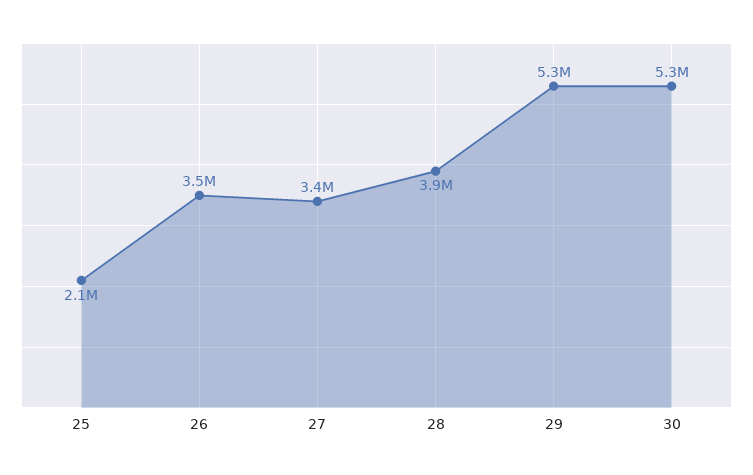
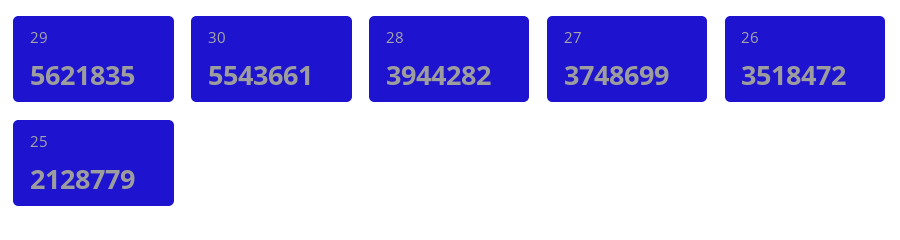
  {
    "25": 2128779,
    "26": 3518472,
-   "27": 3400000,
+   "27": 3748699,
    "28": 3944282,
-   "29": 5300000,
+   "29": 5621835,
-   "30": 5300000
+   "30": 5543661
  }

